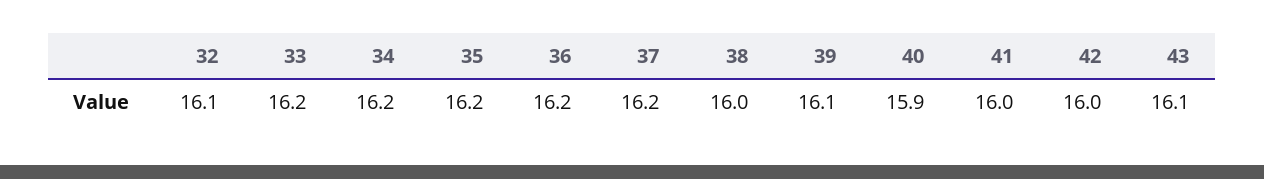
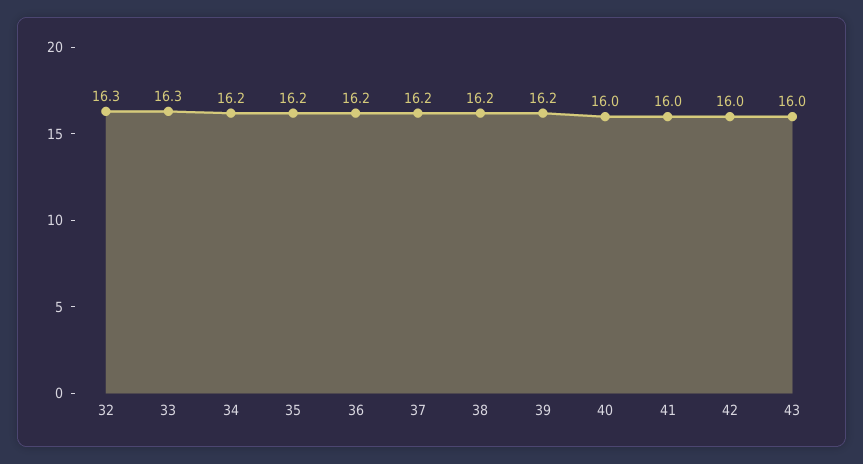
  {
-   "32": 16.1,
+   "32": 16.3,
-   "33": 16.2,
+   "33": 16.3,
    "34": 16.2,
    "35": 16.2,
    "36": 16.2,
    "37": 16.2,
-   "38": 16,
+   "38": 16.2,
-   "39": 16.1,
+   "39": 16.2,
-   "40": 15.9,
+   "40": 16,
    "41": 16,
    "42": 16,
-   "43": 16.1
+   "43": 16
  }

